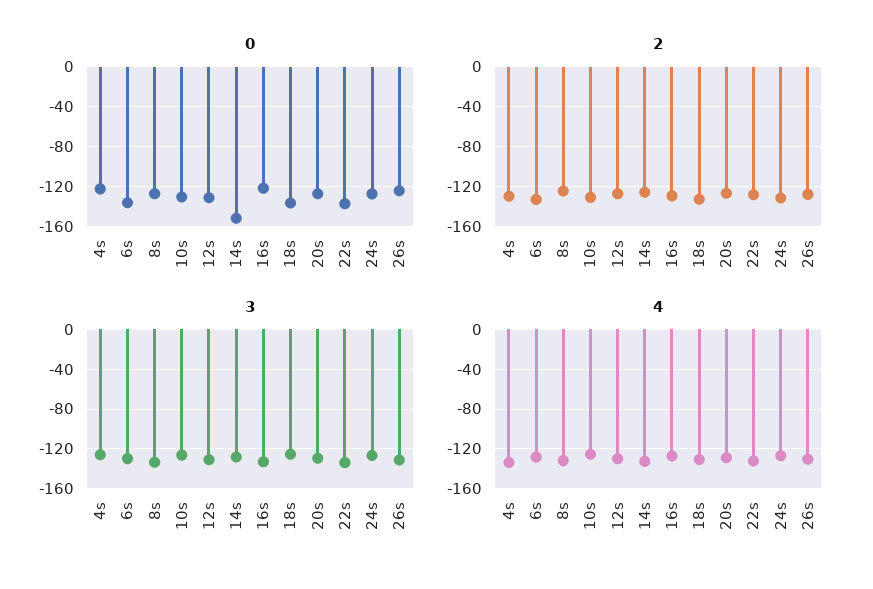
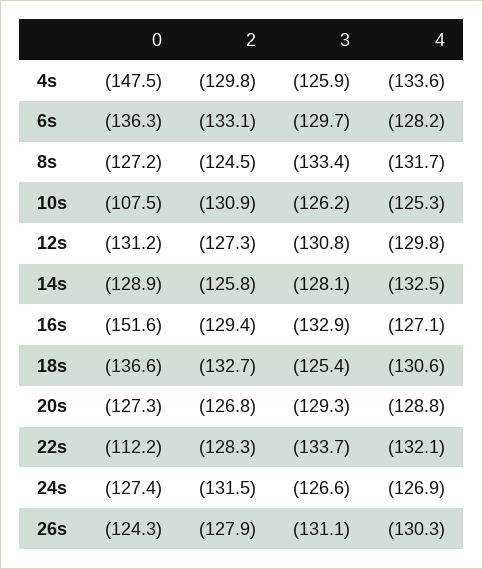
  {
    "0": {
-     "4s": -120,
+     "4s": -147.5,
      "6s": -136.3,
      "8s": -127.2,
-     "10s": -130,
+     "10s": -107.5,
      "12s": -131.2,
-     "14s": -150,
+     "14s": -128.9,
-     "16s": -120,
+     "16s": -151.6,
      "18s": -136.6,
      "20s": -127.3,
-     "22s": -140,
+     "22s": -112.2,
      "24s": -127.4,
      "26s": -124.3
    },
    "2": {
      "4s": -129.8,
      "6s": -133.1,
      "8s": -124.5,
      "10s": -130.9,
      "12s": -127.3,
      "14s": -125.8,
      "16s": -129.4,
      "18s": -132.7,
      "20s": -126.8,
      "22s": -128.3,
      "24s": -131.5,
      "26s": -127.9
    },
    "3": {
      "4s": -125.9,
      "6s": -129.7,
      "8s": -133.4,
      "10s": -126.2,
      "12s": -130.8,
      "14s": -128.1,
      "16s": -132.9,
      "18s": -125.4,
      "20s": -129.3,
      "22s": -133.7,
      "24s": -126.6,
      "26s": -131.1
    },
    "4": {
      "4s": -133.6,
      "6s": -128.2,
      "8s": -131.7,
      "10s": -125.3,
      "12s": -129.8,
      "14s": -132.5,
      "16s": -127.1,
      "18s": -130.6,
      "20s": -128.8,
      "22s": -132.1,
      "24s": -126.9,
      "26s": -130.3
    }
  }

